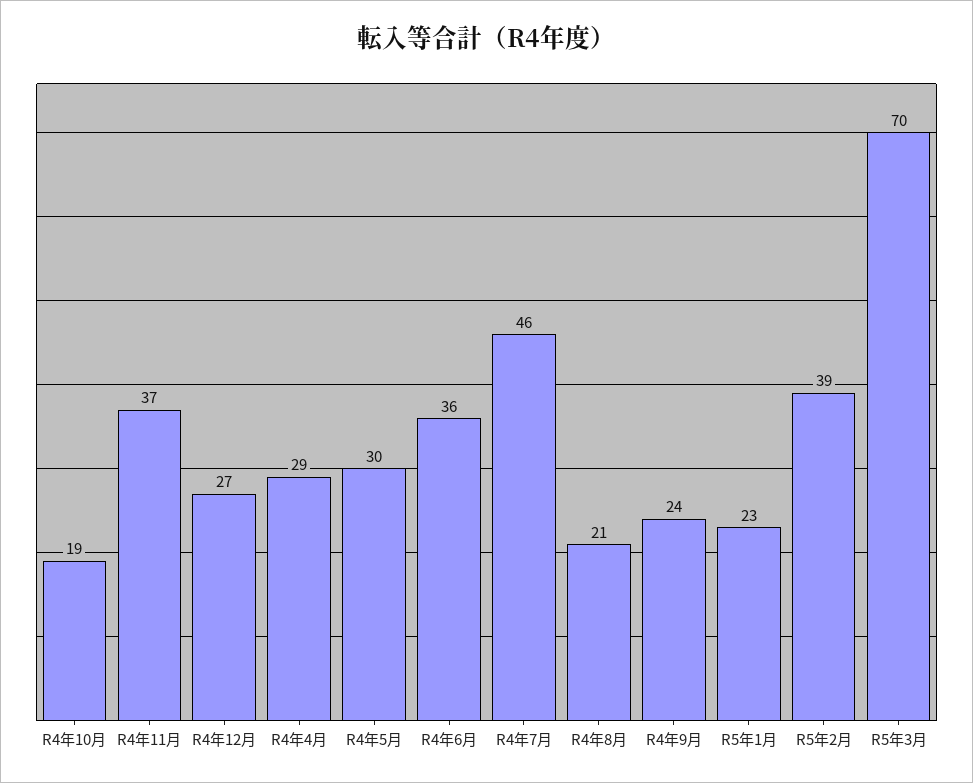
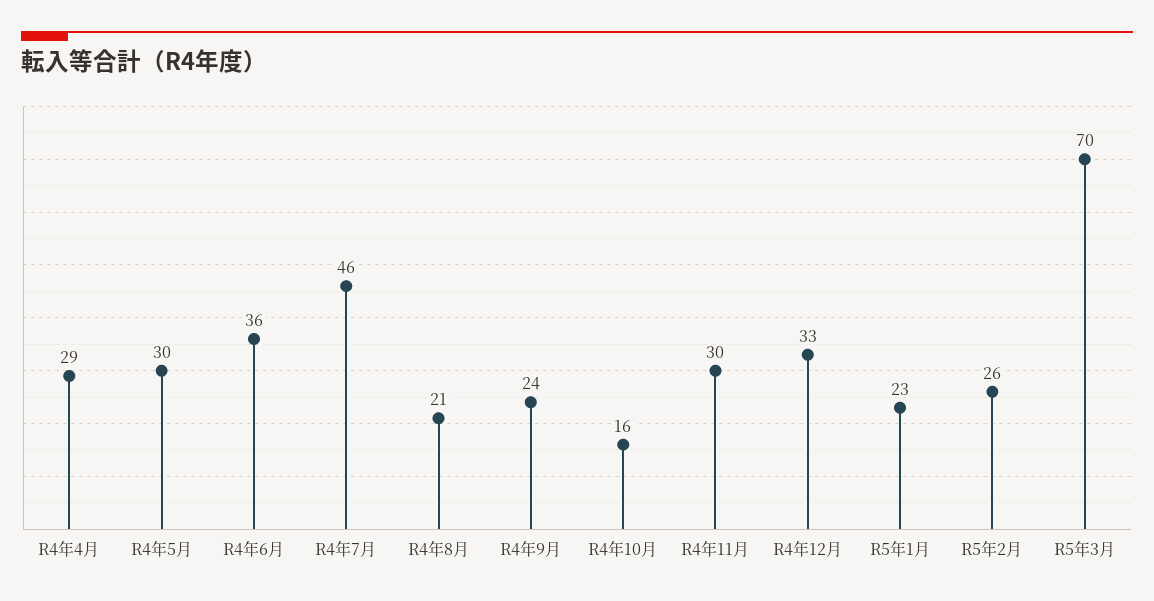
  {
-   "R4年10月": 19,
+   "R4年10月": 16,
-   "R4年11月": 37,
+   "R4年11月": 30,
-   "R4年12月": 27,
+   "R4年12月": 33,
    "R4年4月": 29,
    "R4年5月": 30,
    "R4年6月": 36,
    "R4年7月": 46,
    "R4年8月": 21,
    "R4年9月": 24,
    "R5年1月": 23,
-   "R5年2月": 39,
+   "R5年2月": 26,
    "R5年3月": 70
  }

